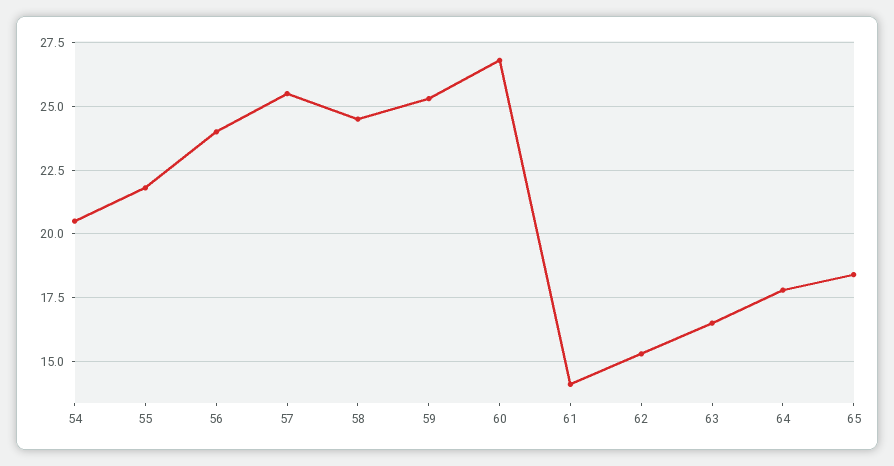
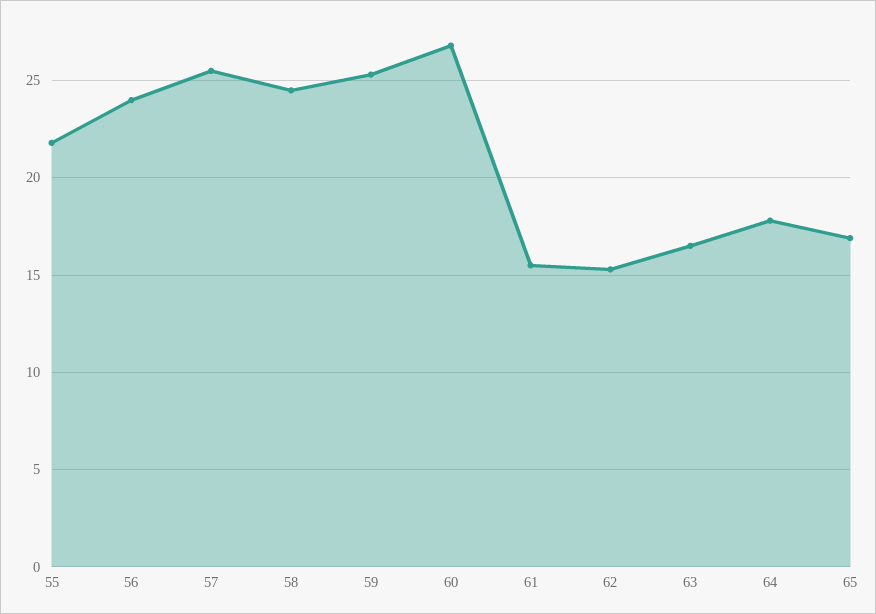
  {
-   "54": 20.5,
    "55": 22,
    "56": 24,
    "57": 25.5,
    "58": 24.5,
    "59": 25.5,
    "60": 27,
-   "61": 14,
+   "61": 15.5,
    "62": 15.5,
    "63": 16.5,
    "64": 18,
-   "65": 18.5
+   "65": 17
  }

